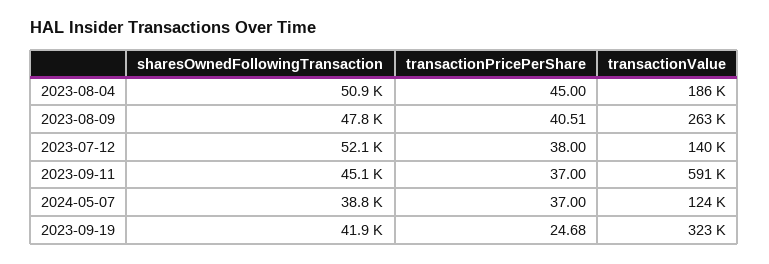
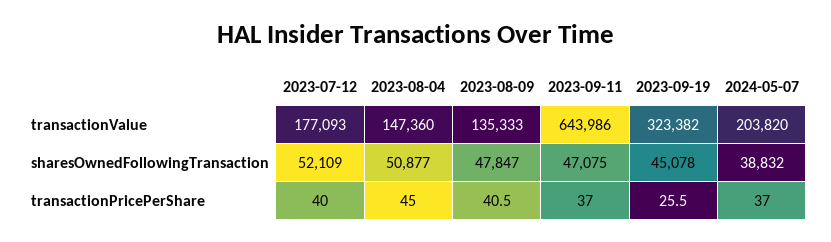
  {
    "sharesOwnedFollowingTransaction": {
      "2023-08-04": 50877,
      "2023-08-09": 47847,
      "2023-07-12": 52109,
-     "2023-09-11": 45100,
+     "2023-09-11": 47075,
      "2024-05-07": 38832,
-     "2023-09-19": 41900
+     "2023-09-19": 45078
    },
    "transactionPricePerShare": {
      "2023-08-04": 45,
      "2023-08-09": 40.51,
-     "2023-07-12": 38,
+     "2023-07-12": 40,
      "2023-09-11": 37,
      "2024-05-07": 37,
-     "2023-09-19": 24.68
+     "2023-09-19": 25.5
    },
    "transactionValue": {
-     "2023-08-04": 186000,
+     "2023-08-04": 147360,
-     "2023-08-09": 263000,
+     "2023-08-09": 135333,
-     "2023-07-12": 140000,
+     "2023-07-12": 177093,
-     "2023-09-11": 591000,
+     "2023-09-11": 643986,
-     "2024-05-07": 124000,
+     "2024-05-07": 203820,
      "2023-09-19": 323382
    }
  }

